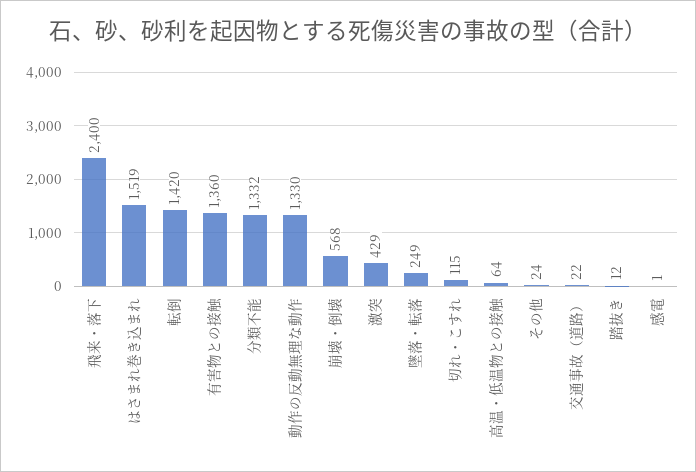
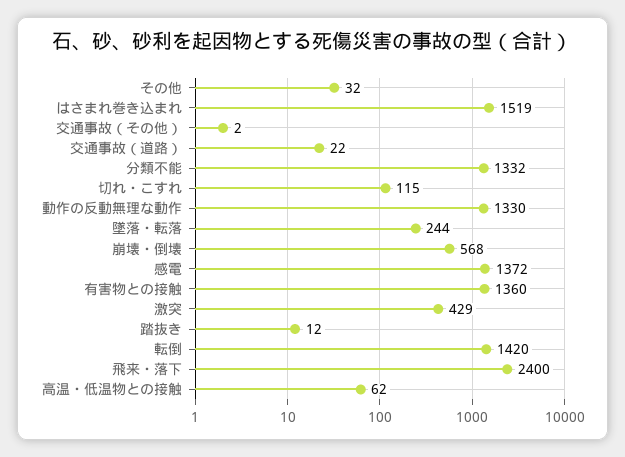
  {
    "飛来・落下": 2400,
    "はさまれ巻き込まれ": 1519,
    "転倒": 1420,
    "有害物との接触": 1360,
    "分類不能": 1332,
    "動作の反動無理な動作": 1330,
    "崩壊・倒壊": 568,
    "激突": 429,
-   "墜落・転落": 249,
+   "墜落・転落": 244,
    "切れ・こすれ": 115,
-   "高温・低温物との接触": 64,
+   "高温・低温物との接触": 62,
-   "その他": 24,
+   "その他": 32,
    "交通事故（道路）": 22,
    "踏抜き": 12,
-   "感電": 1
+   "感電": 1372,
+   "交通事故（その他）": 2
  }

